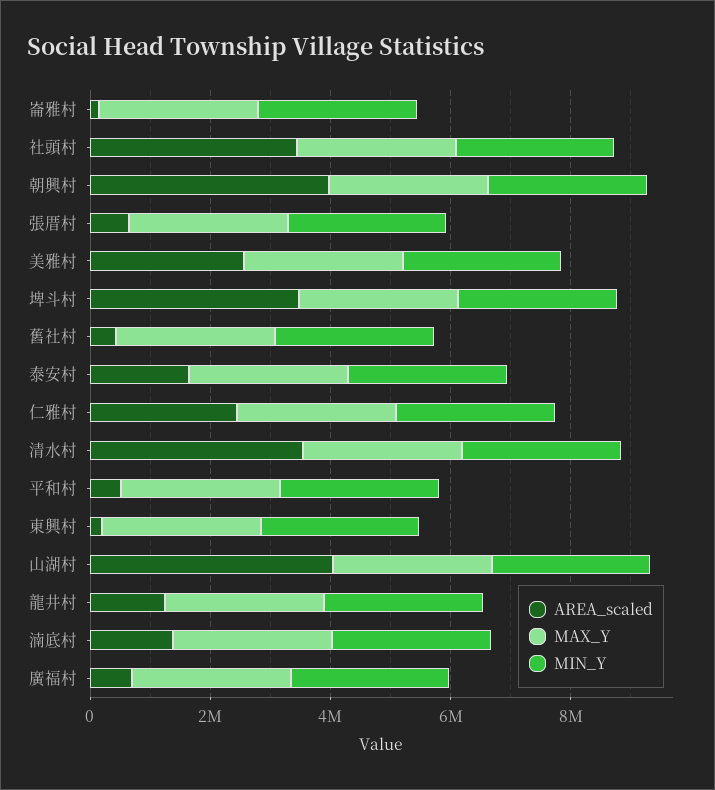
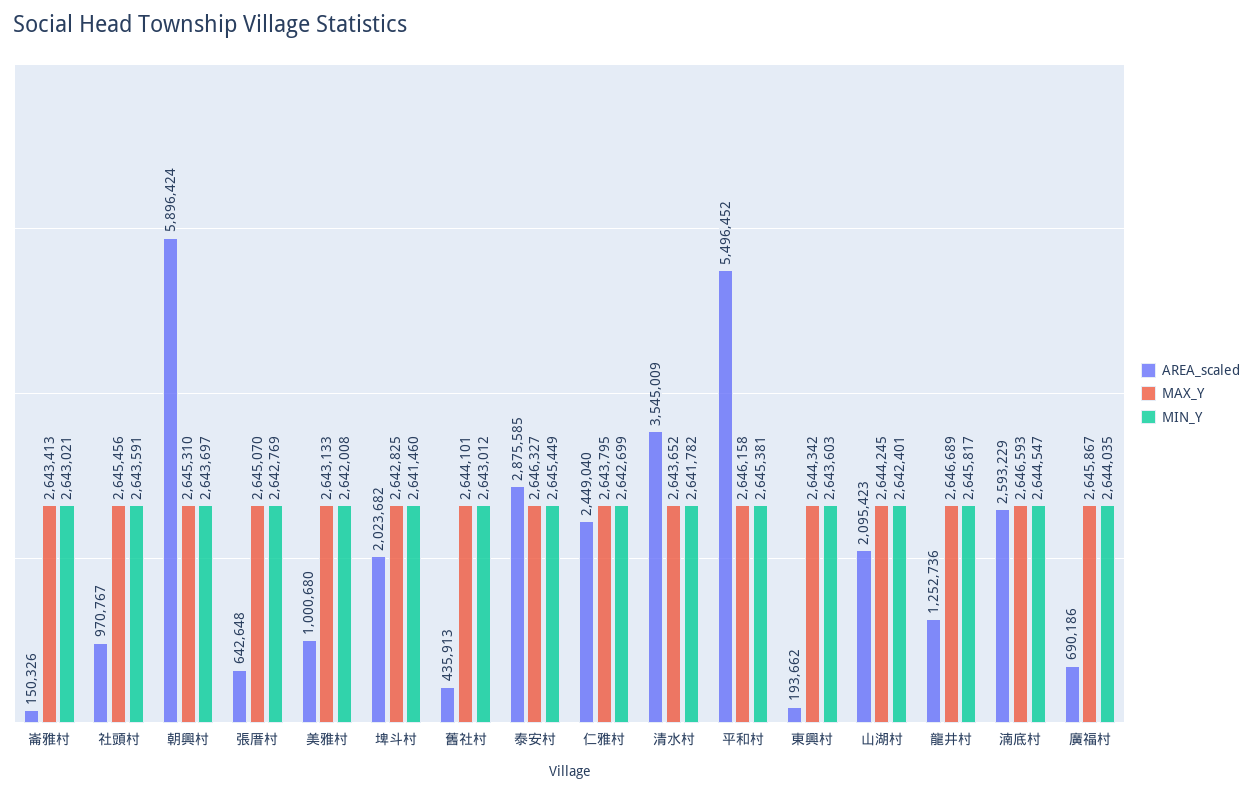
  {
    "AREA_scaled": {
      "崙雅村": 150326,
-     "社頭村": 3500000,
+     "社頭村": 970767,
-     "朝興村": 4000000,
+     "朝興村": 5896424,
      "張厝村": 642648,
-     "美雅村": 2500000,
+     "美雅村": 1000680,
-     "埤斗村": 3500000,
+     "埤斗村": 2023682,
      "舊社村": 435913,
-     "泰安村": 1500000,
+     "泰安村": 2875585,
      "仁雅村": 2449040,
      "清水村": 3545009,
-     "平和村": 500000,
+     "平和村": 5496452,
      "東興村": 193662,
-     "山湖村": 4000000,
+     "山湖村": 2095423,
      "龍井村": 1252736,
-     "湳底村": 1500000,
+     "湳底村": 2593229,
      "廣福村": 690186
    },
    "MAX_Y": {
      "崙雅村": 2643413,
      "社頭村": 2645456,
      "朝興村": 2645310,
      "張厝村": 2645070,
      "美雅村": 2643133,
      "埤斗村": 2642825,
      "舊社村": 2644101,
      "泰安村": 2646327,
      "仁雅村": 2643795,
      "清水村": 2643652,
      "平和村": 2646158,
      "東興村": 2644342,
      "山湖村": 2644245,
      "龍井村": 2646689,
      "湳底村": 2646593,
      "廣福村": 2645867
    },
    "MIN_Y": {
      "崙雅村": 2643021,
      "社頭村": 2643591,
      "朝興村": 2643697,
      "張厝村": 2642769,
      "美雅村": 2642008,
      "埤斗村": 2641460,
      "舊社村": 2643012,
      "泰安村": 2645449,
      "仁雅村": 2642699,
      "清水村": 2641782,
      "平和村": 2645381,
      "東興村": 2643603,
      "山湖村": 2642401,
      "龍井村": 2645817,
      "湳底村": 2644547,
      "廣福村": 2644035
    }
  }

